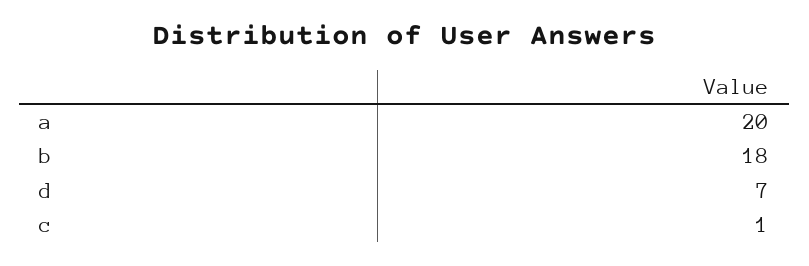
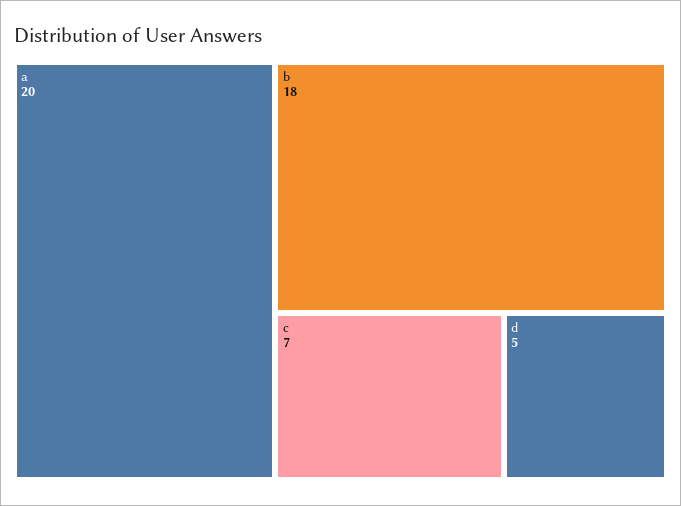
  {
    "a": 20,
    "b": 18,
-   "d": 7,
+   "d": 5,
-   "c": 1
+   "c": 7
  }

